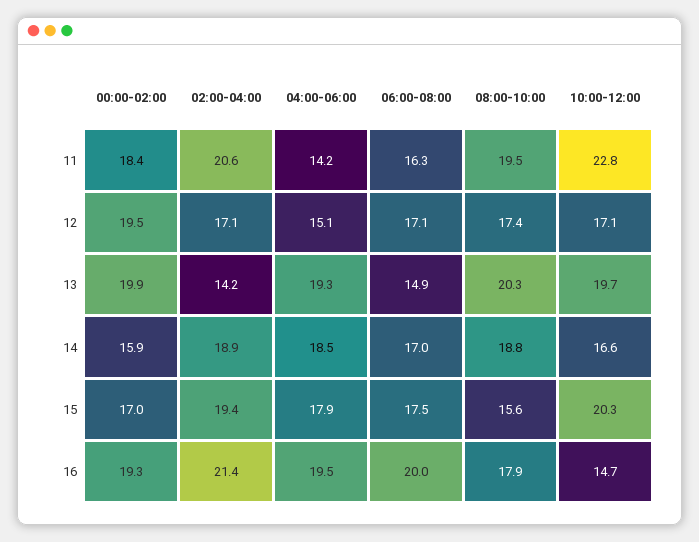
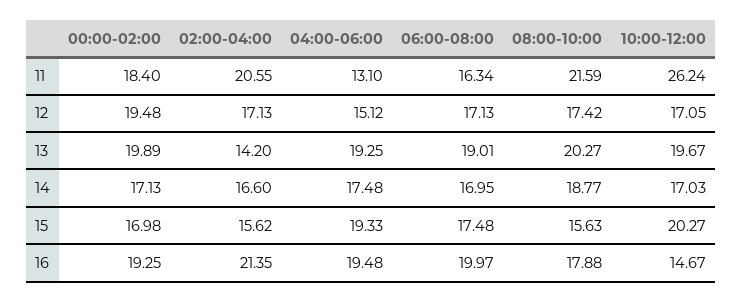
  {
    "00:00-02:00": {
      "11": 18.4,
      "12": 19.48,
      "13": 19.89,
-     "14": 15.9,
+     "14": 17.13,
      "15": 16.98,
      "16": 19.25
    },
    "02:00-04:00": {
      "11": 20.55,
      "12": 17.13,
      "13": 14.2,
-     "14": 18.9,
+     "14": 16.6,
-     "15": 19.4,
+     "15": 15.62,
      "16": 21.35
    },
    "04:00-06:00": {
-     "11": 14.2,
+     "11": 13.1,
      "12": 15.12,
      "13": 19.25,
-     "14": 18.5,
+     "14": 17.48,
-     "15": 17.9,
+     "15": 19.33,
      "16": 19.48
    },
    "06:00-08:00": {
      "11": 16.34,
      "12": 17.13,
-     "13": 14.9,
+     "13": 19.01,
      "14": 16.95,
      "15": 17.48,
      "16": 19.97
    },
    "08:00-10:00": {
-     "11": 19.5,
+     "11": 21.59,
      "12": 17.42,
      "13": 20.27,
      "14": 18.77,
      "15": 15.63,
      "16": 17.88
    },
    "10:00-12:00": {
-     "11": 22.8,
+     "11": 26.24,
      "12": 17.05,
      "13": 19.67,
-     "14": 16.6,
+     "14": 17.03,
      "15": 20.27,
      "16": 14.67
    }
  }

